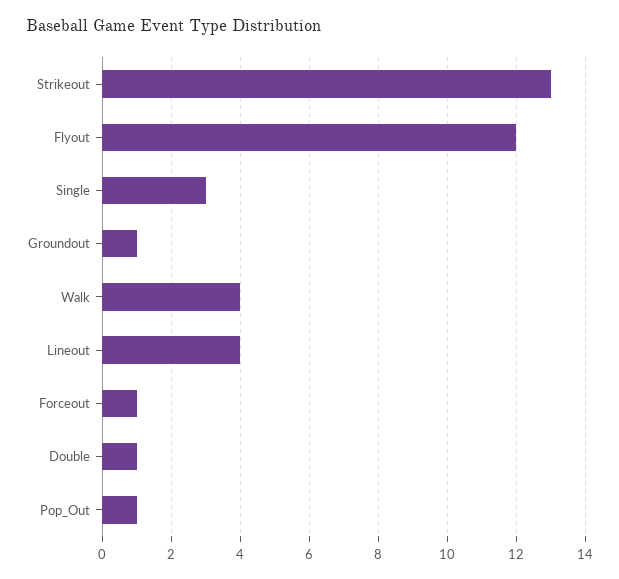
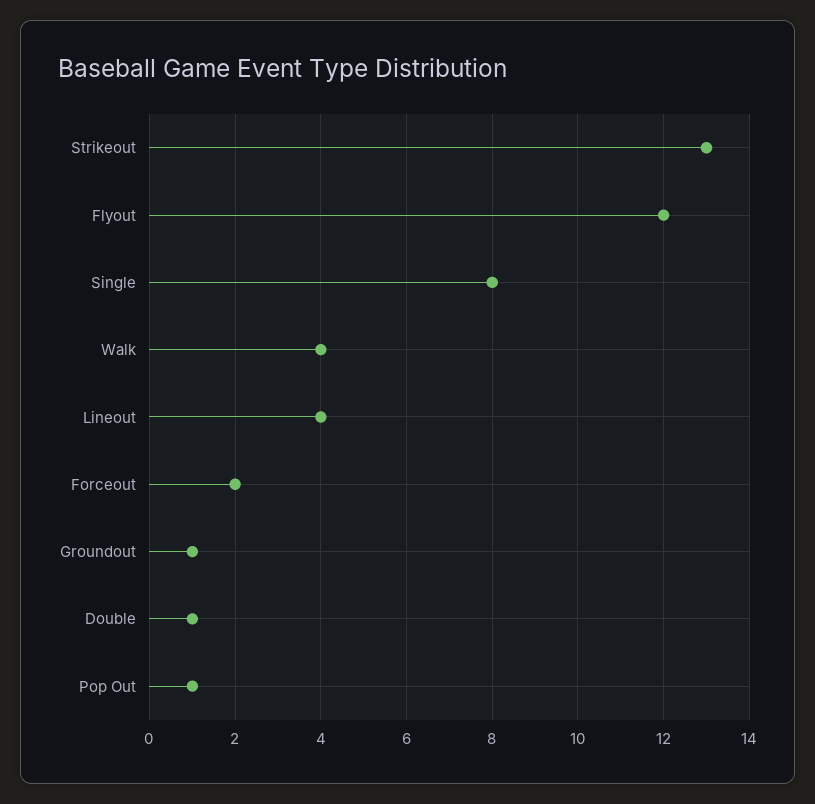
  {
    "Strikeout": 13,
    "Flyout": 12,
-   "Single": 3,
+   "Single": 8,
    "Groundout": 1,
    "Walk": 4,
    "Lineout": 4,
-   "Forceout": 1,
+   "Forceout": 2,
    "Double": 1,
    "Pop_Out": 1
  }

